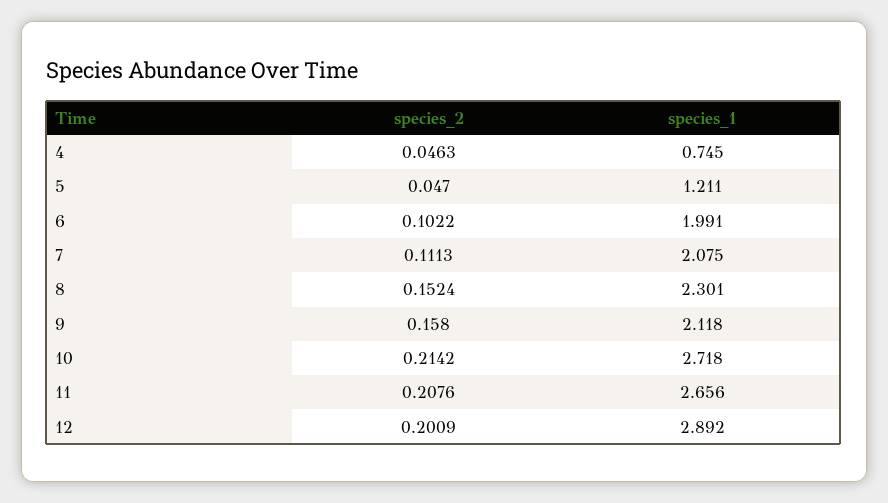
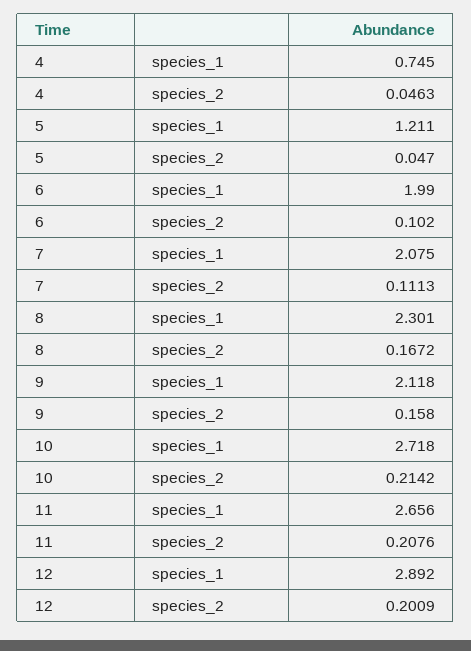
  {
    "species_2": {
      "4": 0.0463,
      "5": 0.047,
-     "6": 0.1022,
+     "6": 0.102,
      "7": 0.1113,
-     "8": 0.1524,
+     "8": 0.1672,
      "9": 0.158,
      "10": 0.2142,
      "11": 0.2076,
      "12": 0.2009
    },
    "species_1": {
      "4": 0.745,
      "5": 1.211,
-     "6": 1.991,
+     "6": 1.99,
      "7": 2.075,
      "8": 2.301,
      "9": 2.118,
      "10": 2.718,
      "11": 2.656,
      "12": 2.892
    }
  }

